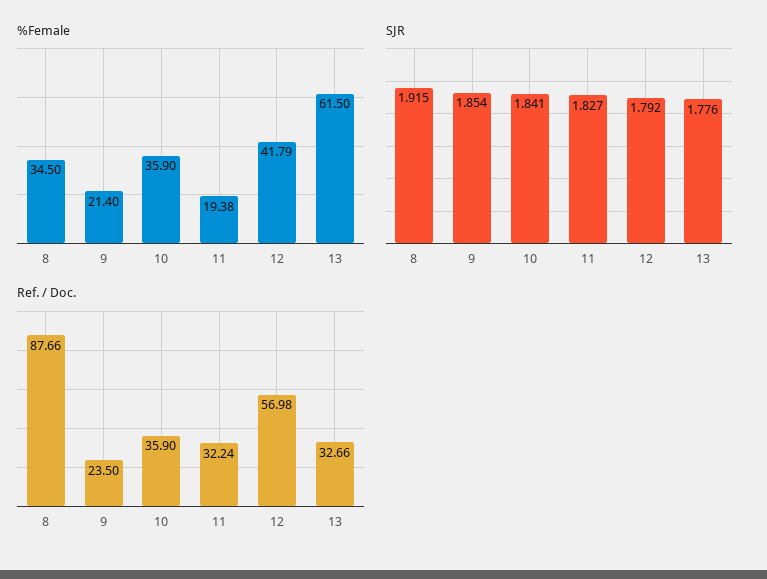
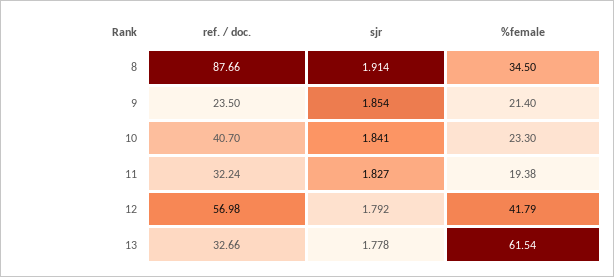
  {
    "%Female": {
      "8": 34.5,
      "9": 21.4,
-     "10": 35.9,
+     "10": 23.3,
      "11": 19.38,
      "12": 41.79,
-     "13": 61.5
+     "13": 61.54
    },
    "SJR": {
-     "8": 1.915,
+     "8": 1.914,
      "9": 1.854,
      "10": 1.841,
      "11": 1.827,
      "12": 1.792,
-     "13": 1.776
+     "13": 1.778
    },
    "Ref. / Doc.": {
      "8": 87.66,
      "9": 23.5,
-     "10": 35.9,
+     "10": 40.7,
      "11": 32.24,
      "12": 56.98,
      "13": 32.66
    }
  }

